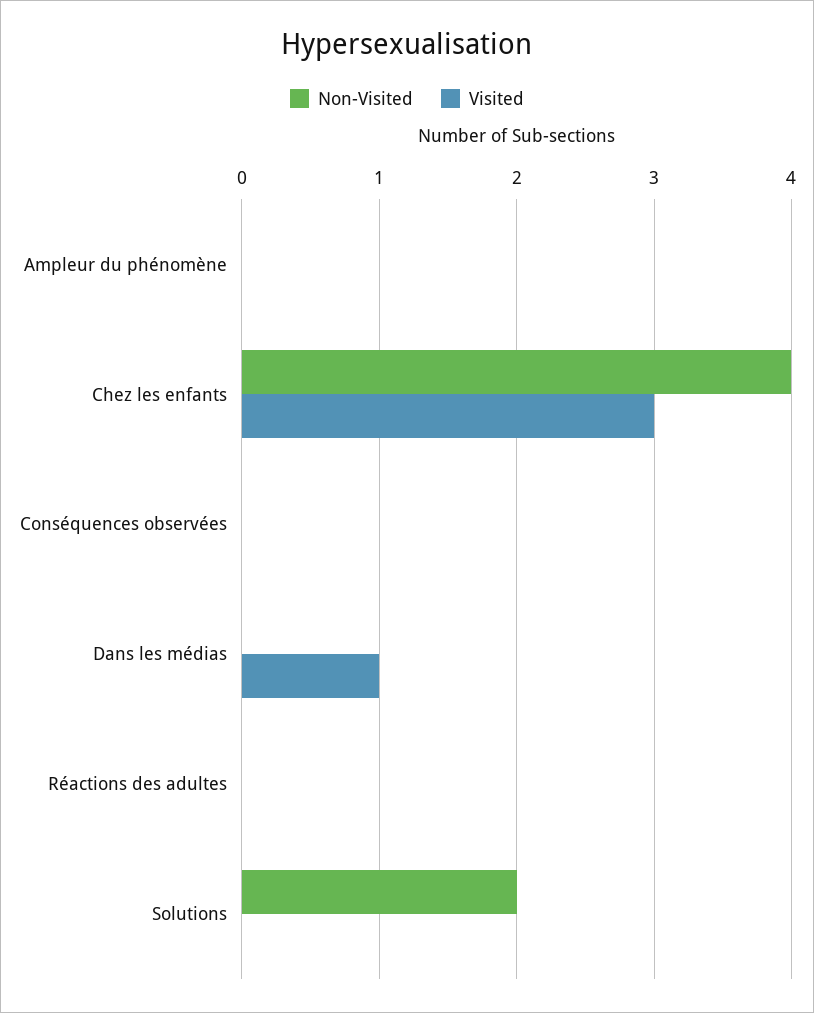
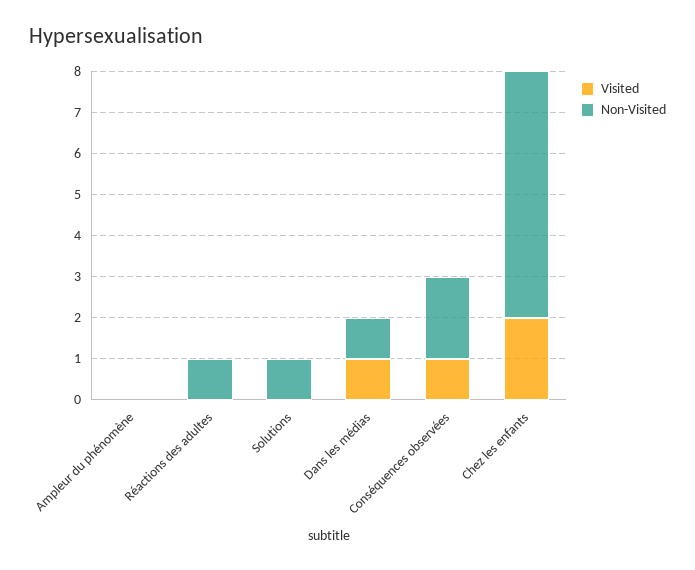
  {
    "Non-Visited": {
      "Ampleur du phénomène": 0,
-     "Chez les enfants": 4,
+     "Chez les enfants": 6,
-     "Conséquences observées": 0,
+     "Conséquences observées": 2,
-     "Dans les médias": 0,
+     "Dans les médias": 1,
-     "Réactions des adultes": 0,
+     "Réactions des adultes": 1,
-     "Solutions": 2
+     "Solutions": 1
    },
    "Visited": {
      "Ampleur du phénomène": 0,
-     "Chez les enfants": 3,
+     "Chez les enfants": 2,
-     "Conséquences observées": 0,
+     "Conséquences observées": 1,
      "Dans les médias": 1,
      "Réactions des adultes": 0,
      "Solutions": 0
    }
  }

